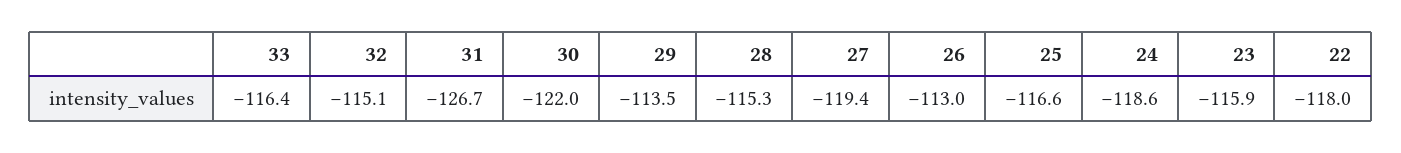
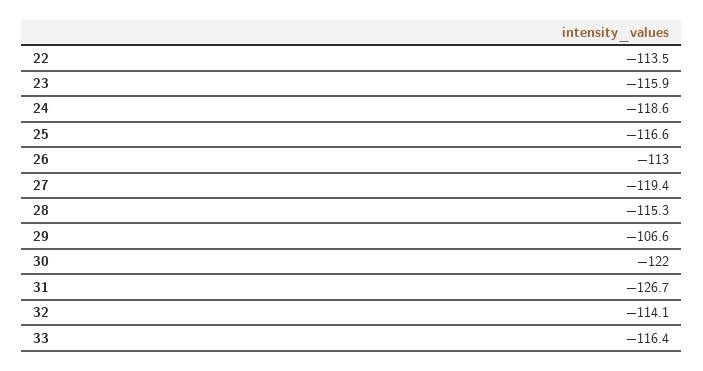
  {
    "33": -116.4,
-   "32": -115.1,
+   "32": -114.1,
    "31": -126.7,
    "30": -122,
-   "29": -113.5,
+   "29": -106.6,
    "28": -115.3,
    "27": -119.4,
    "26": -113,
    "25": -116.6,
    "24": -118.6,
    "23": -115.9,
-   "22": -118
+   "22": -113.5
  }

